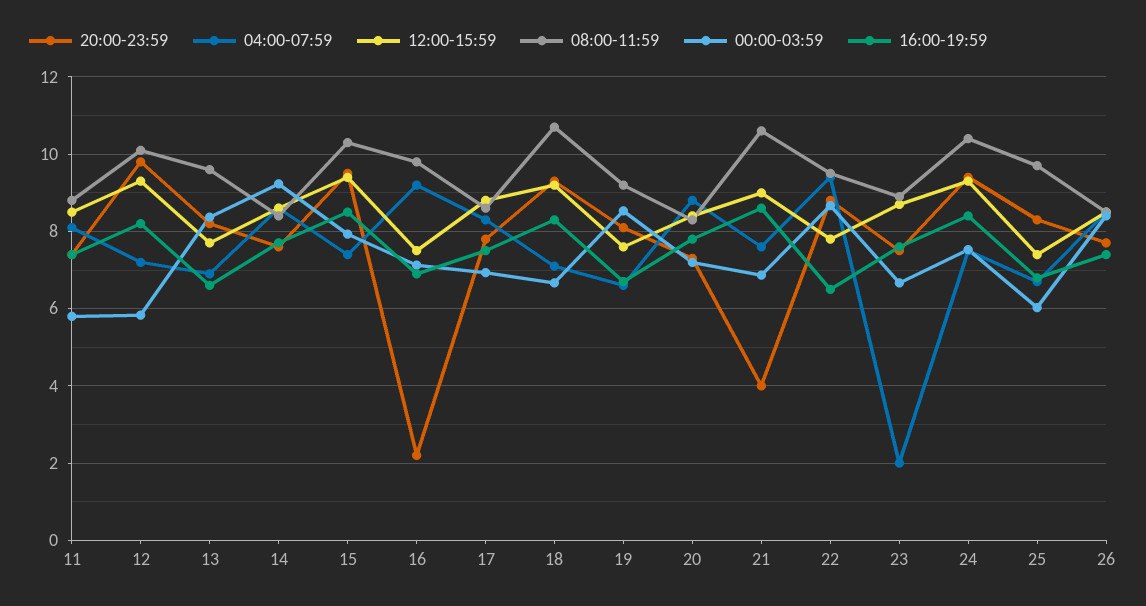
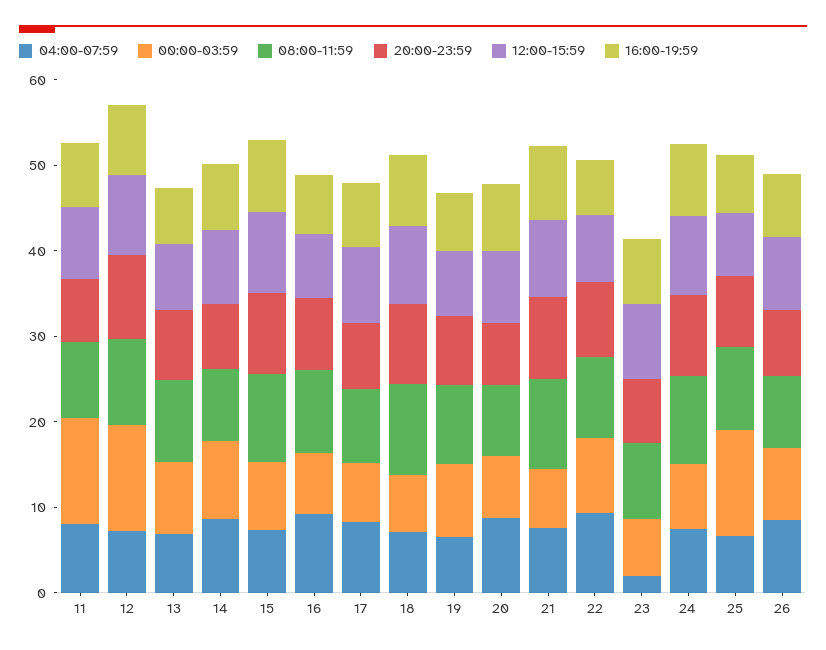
  {
    "20:00-23:59": {
      "11": 7.4,
      "12": 9.8,
      "13": 8.2,
      "14": 7.6,
      "15": 9.6,
-     "16": 2.2,
+     "16": 8,
      "17": 7.8,
      "18": 9.4,
      "19": 8.2,
      "20": 7.4,
-     "21": 4,
+     "21": 10,
      "22": 8.8,
      "23": 7.6,
      "24": 9.4,
      "25": 8.4,
      "26": 7.8
    },
    "04:00-07:59": {
      "11": 8.2,
      "12": 7.2,
      "13": 7,
      "14": 8.6,
      "15": 7.4,
      "16": 9.2,
      "17": 8.4,
      "18": 7.2,
      "19": 6.6,
      "20": 8.8,
      "21": 7.6,
      "22": 9.4,
      "23": 2,
      "24": 7.6,
      "25": 6.8,
      "26": 8.6
    },
    "12:00-15:59": {
      "11": 8.6,
      "12": 9.4,
      "13": 7.8,
      "14": 8.6,
      "15": 9.4,
      "16": 7.6,
      "17": 8.8,
      "18": 9.2,
      "19": 7.6,
      "20": 8.4,
      "21": 9,
      "22": 7.8,
      "23": 8.8,
      "24": 9.4,
      "25": 7.4,
      "26": 8.6
    },
    "08:00-11:59": {
      "11": 8.8,
      "12": 10.2,
      "13": 9.6,
      "14": 8.4,
      "15": 10.4,
      "16": 9.8,
      "17": 8.6,
      "18": 10.8,
      "19": 9.2,
      "20": 8.4,
      "21": 10.6,
      "22": 9.6,
      "23": 9,
      "24": 10.4,
      "25": 9.8,
      "26": 8.6
    },
    "00:00-03:59": {
-     "11": 5.8,
+     "11": 12,
-     "12": 5.8,
+     "12": 12,
      "13": 8.4,
      "14": 9.2,
      "15": 8,
      "16": 7.2,
      "17": 7,
      "18": 6.6,
      "19": 8.6,
      "20": 7.2,
      "21": 6.8,
      "22": 8.6,
      "23": 6.6,
      "24": 7.6,
-     "25": 6,
+     "25": 12,
      "26": 8.4
    },
    "16:00-19:59": {
      "11": 7.4,
      "12": 8.2,
      "13": 6.6,
      "14": 7.8,
      "15": 8.6,
      "16": 7,
      "17": 7.6,
      "18": 8.4,
      "19": 6.8,
      "20": 7.8,
      "21": 8.6,
      "22": 6.6,
      "23": 7.6,
      "24": 8.4,
      "25": 6.8,
      "26": 7.4
    }
  }

